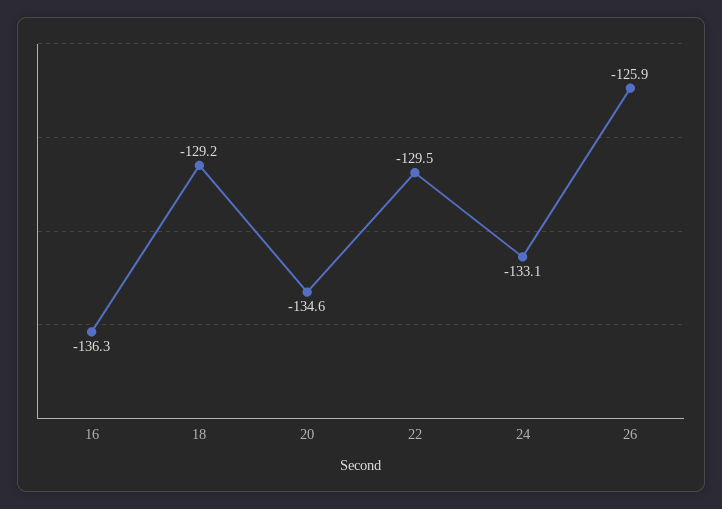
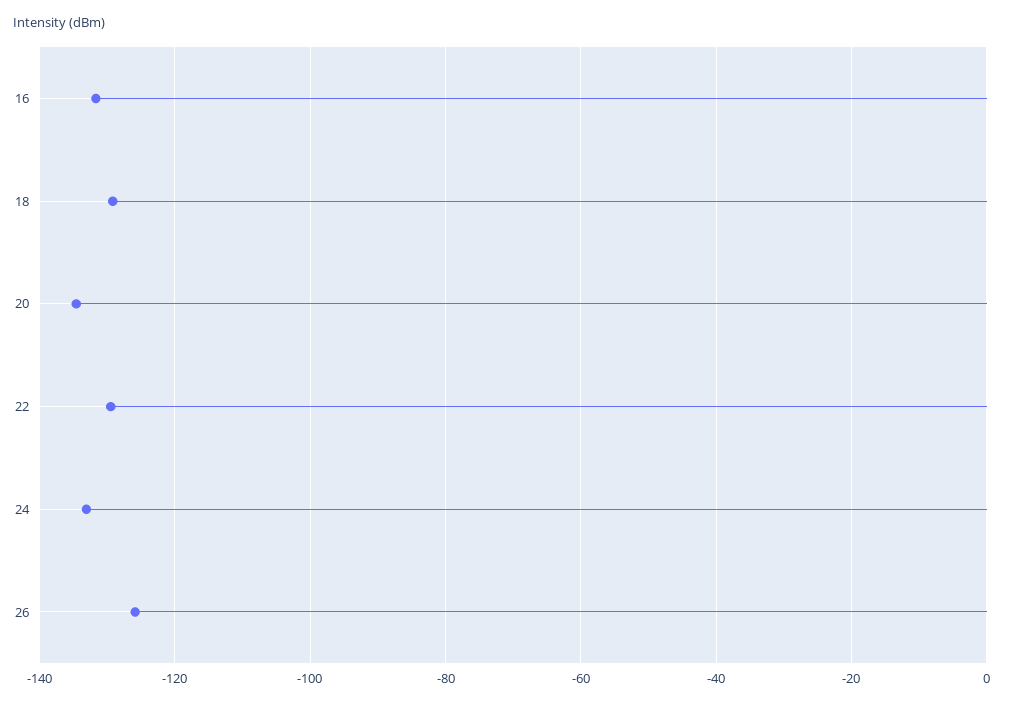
  {
-   "16": -136.3,
+   "16": -132,
    "18": -129.2,
    "20": -134.6,
    "22": -129.5,
    "24": -133.1,
    "26": -125.9
  }

